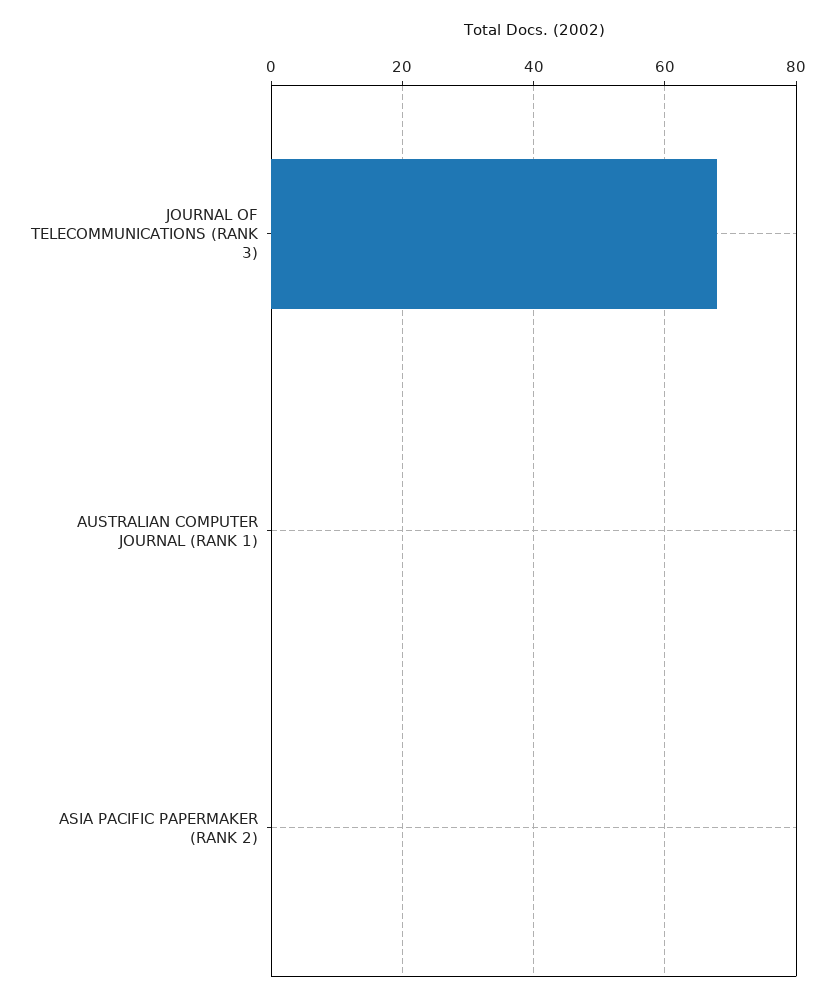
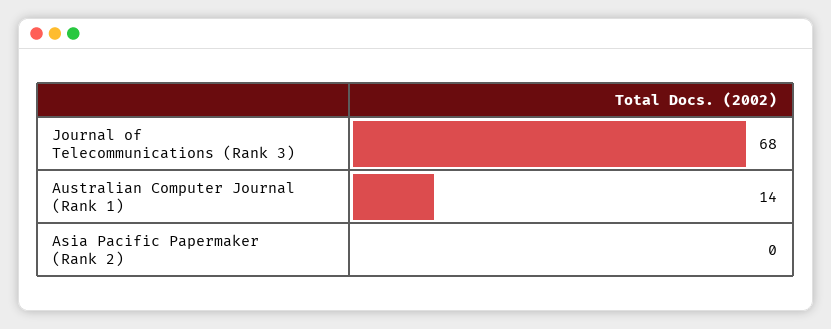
  {
    "JOURNAL OF TELECOMMUNICATIONS (RANK 3)": 68,
-   "AUSTRALIAN COMPUTER JOURNAL (RANK 1)": 0,
+   "AUSTRALIAN COMPUTER JOURNAL (RANK 1)": 14,
    "ASIA PACIFIC PAPERMAKER (RANK 2)": 0
  }

